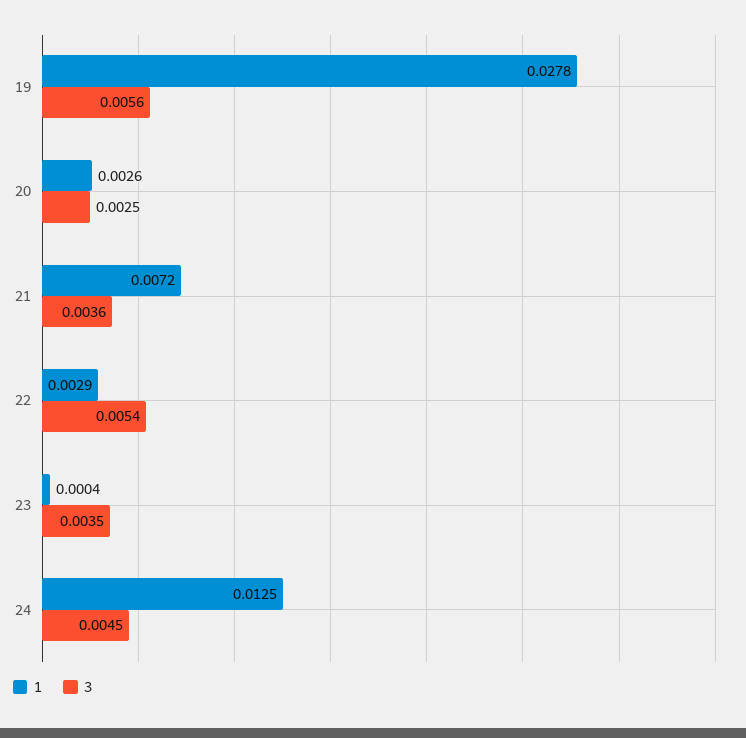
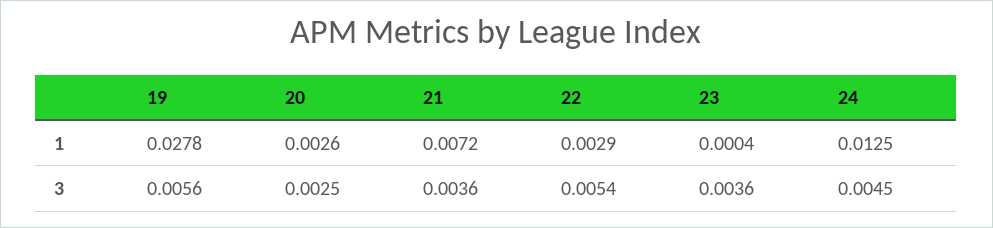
  {
    "1": {
      "19": 0.0278,
      "20": 0.0026,
      "21": 0.0072,
      "22": 0.0029,
      "23": 0.0004,
      "24": 0.0125
    },
    "3": {
      "19": 0.0056,
      "20": 0.0025,
      "21": 0.0036,
      "22": 0.0054,
-     "23": 0.0035,
+     "23": 0.0036,
      "24": 0.0045
    }
  }

